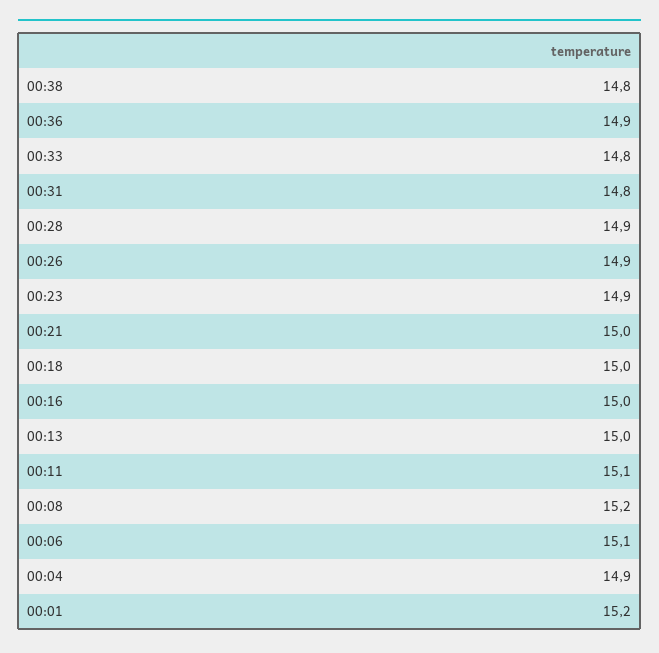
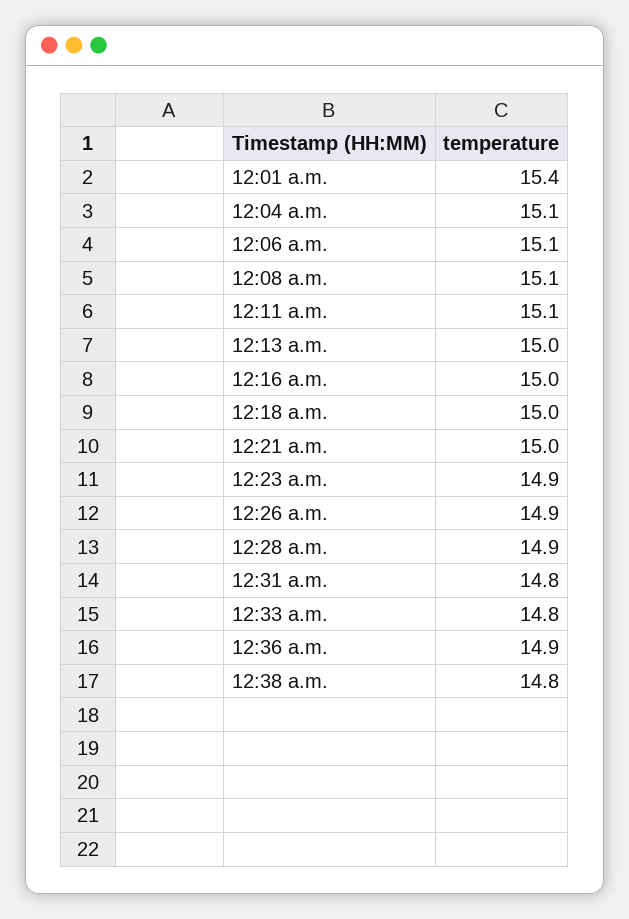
  {
    "00:38": 14.8,
    "00:36": 14.9,
    "00:33": 14.8,
    "00:31": 14.8,
    "00:28": 14.9,
    "00:26": 14.9,
    "00:23": 14.9,
    "00:21": 15,
    "00:18": 15,
    "00:16": 15,
    "00:13": 15,
    "00:11": 15.1,
-   "00:08": 15.2,
+   "00:08": 15.1,
    "00:06": 15.1,
-   "00:04": 14.9,
+   "00:04": 15.1,
-   "00:01": 15.2
+   "00:01": 15.4
  }

